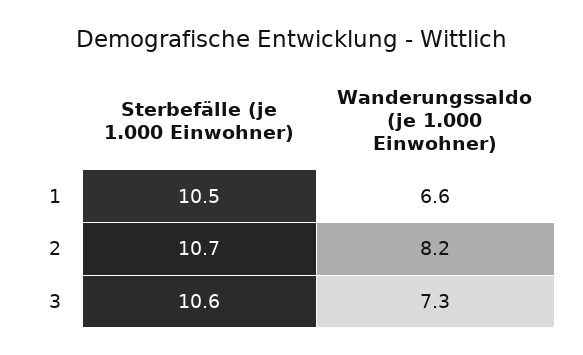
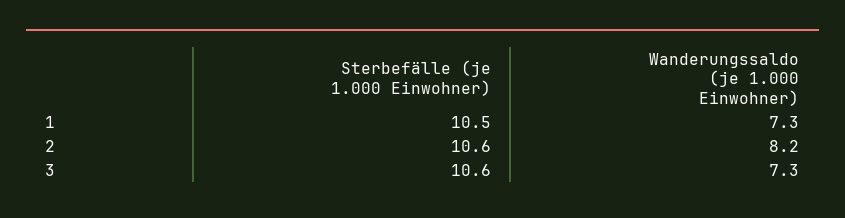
  {
    "Sterbefälle (je 1.000 Einwohner)": {
      "1": 10.5,
-     "2": 10.7,
+     "2": 10.6,
      "3": 10.6
    },
    "Wanderungssaldo (je 1.000 Einwohner)": {
-     "1": 6.6,
+     "1": 7.3,
      "2": 8.2,
      "3": 7.3
    }
  }

